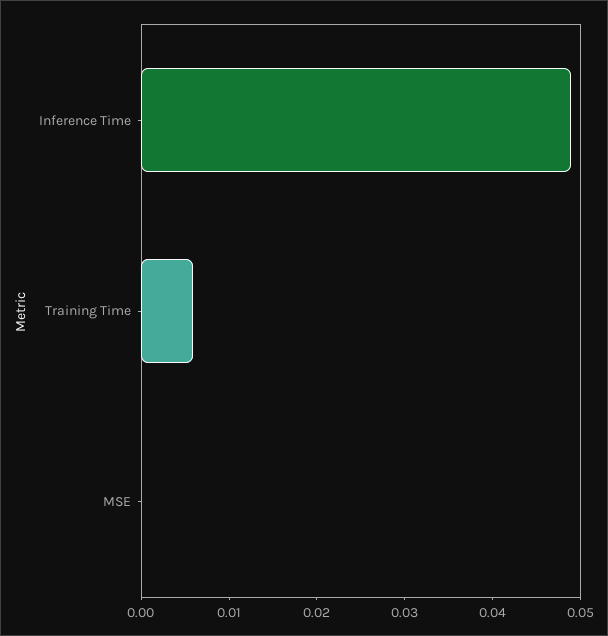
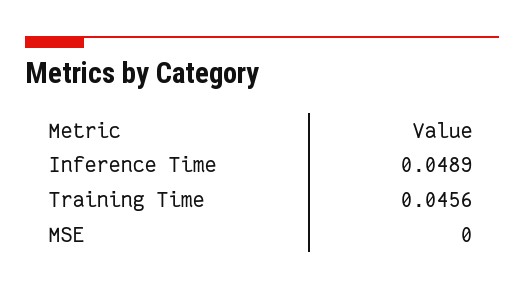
  {
    "Inference Time": 0.0489,
-   "Training Time": 0.006,
+   "Training Time": 0.0456,
    "MSE": 0
  }

